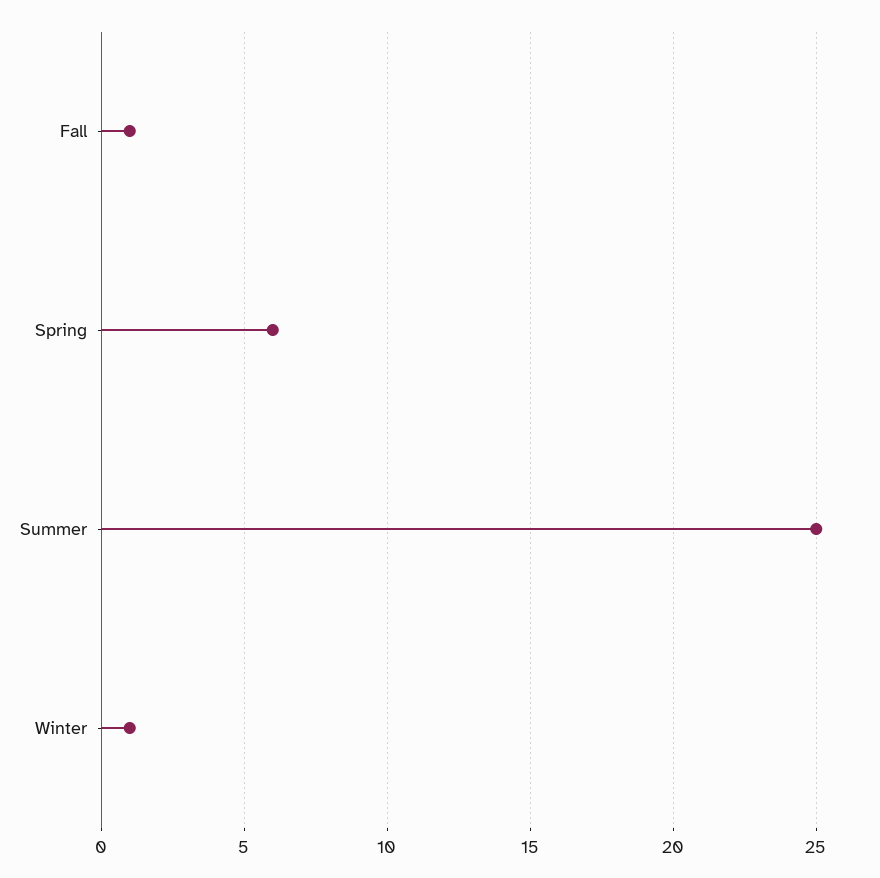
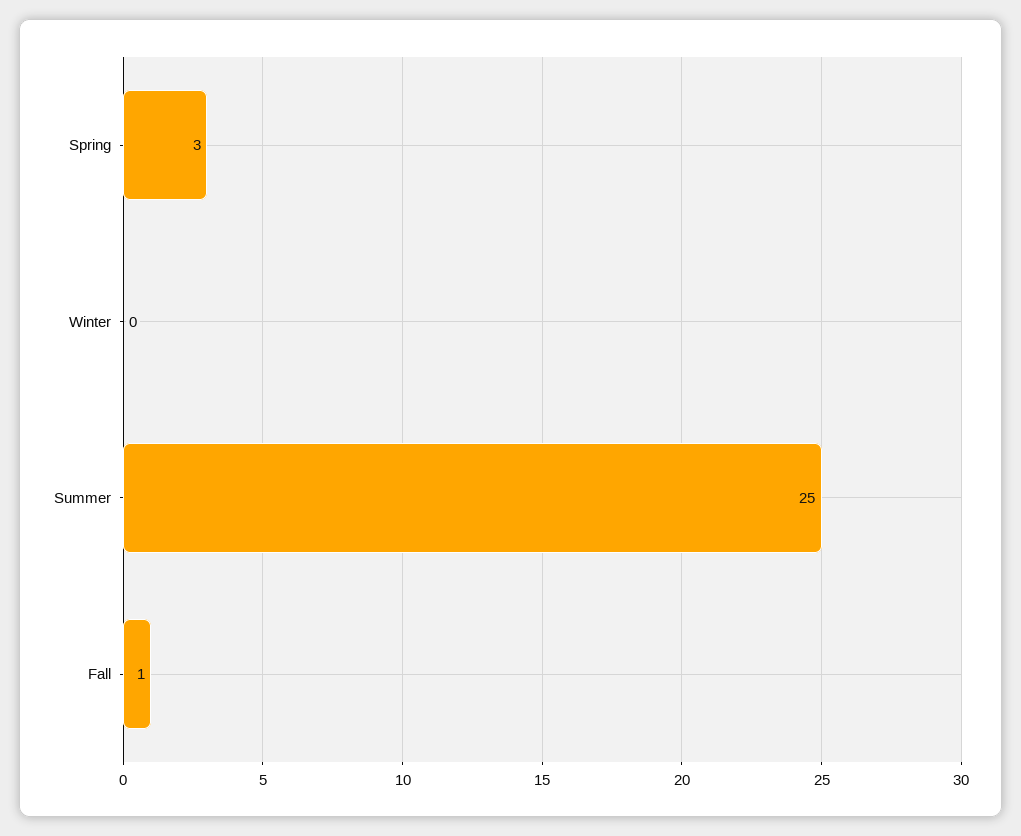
  {
    "Fall": 1,
-   "Spring": 6,
+   "Spring": 3,
    "Summer": 25,
-   "Winter": 1
+   "Winter": 0
  }

